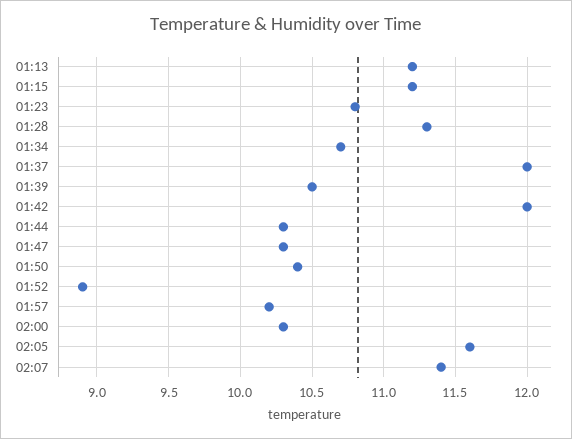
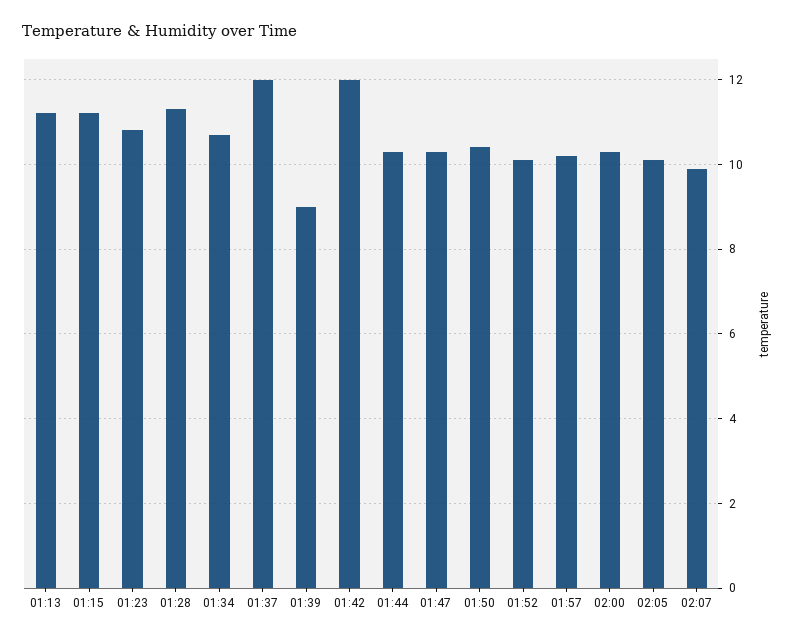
  {
    "01:13": 11.2,
    "01:15": 11.2,
    "01:23": 10.8,
    "01:28": 11.3,
    "01:34": 10.7,
    "01:37": 12,
-   "01:39": 10.5,
+   "01:39": 9,
    "01:42": 12,
    "01:44": 10.3,
    "01:47": 10.3,
    "01:50": 10.4,
-   "01:52": 8.9,
+   "01:52": 10,
    "01:57": 10.2,
    "02:00": 10.3,
-   "02:05": 11.6,
+   "02:05": 10,
-   "02:07": 11.4
+   "02:07": 10
  }

